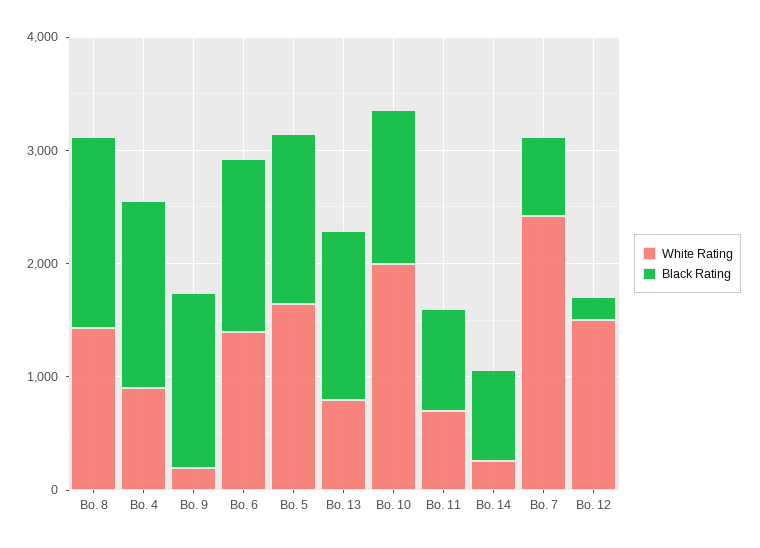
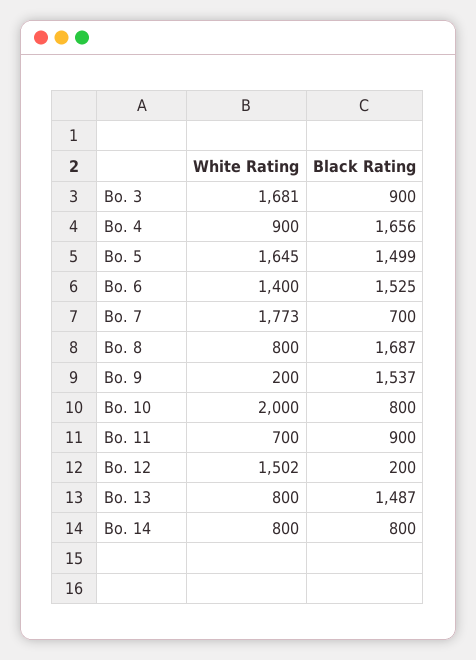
  {
    "White Rating": {
-     "Bo. 8": 1400,
+     "Bo. 8": 800,
      "Bo. 4": 900,
      "Bo. 9": 200,
      "Bo. 6": 1400,
      "Bo. 5": 1645,
      "Bo. 13": 800,
      "Bo. 10": 2000,
      "Bo. 11": 700,
-     "Bo. 14": 200,
+     "Bo. 14": 800,
-     "Bo. 7": 2400,
+     "Bo. 7": 1773,
-     "Bo. 12": 1502
+     "Bo. 12": 1502,
+     "Bo. 3": 1681
    },
    "Black Rating": {
      "Bo. 8": 1687,
      "Bo. 4": 1656,
      "Bo. 9": 1537,
      "Bo. 6": 1525,
      "Bo. 5": 1499,
      "Bo. 13": 1487,
-     "Bo. 10": 1400,
+     "Bo. 10": 800,
      "Bo. 11": 900,
      "Bo. 14": 800,
      "Bo. 7": 700,
-     "Bo. 12": 200
+     "Bo. 12": 200,
+     "Bo. 3": 900
    }
  }

